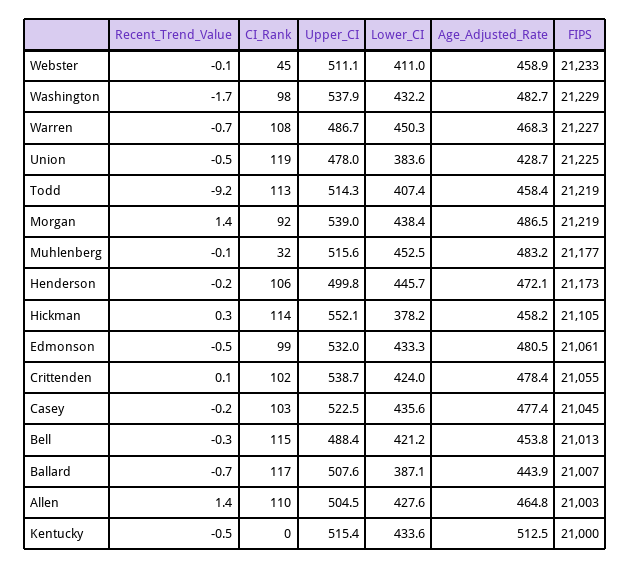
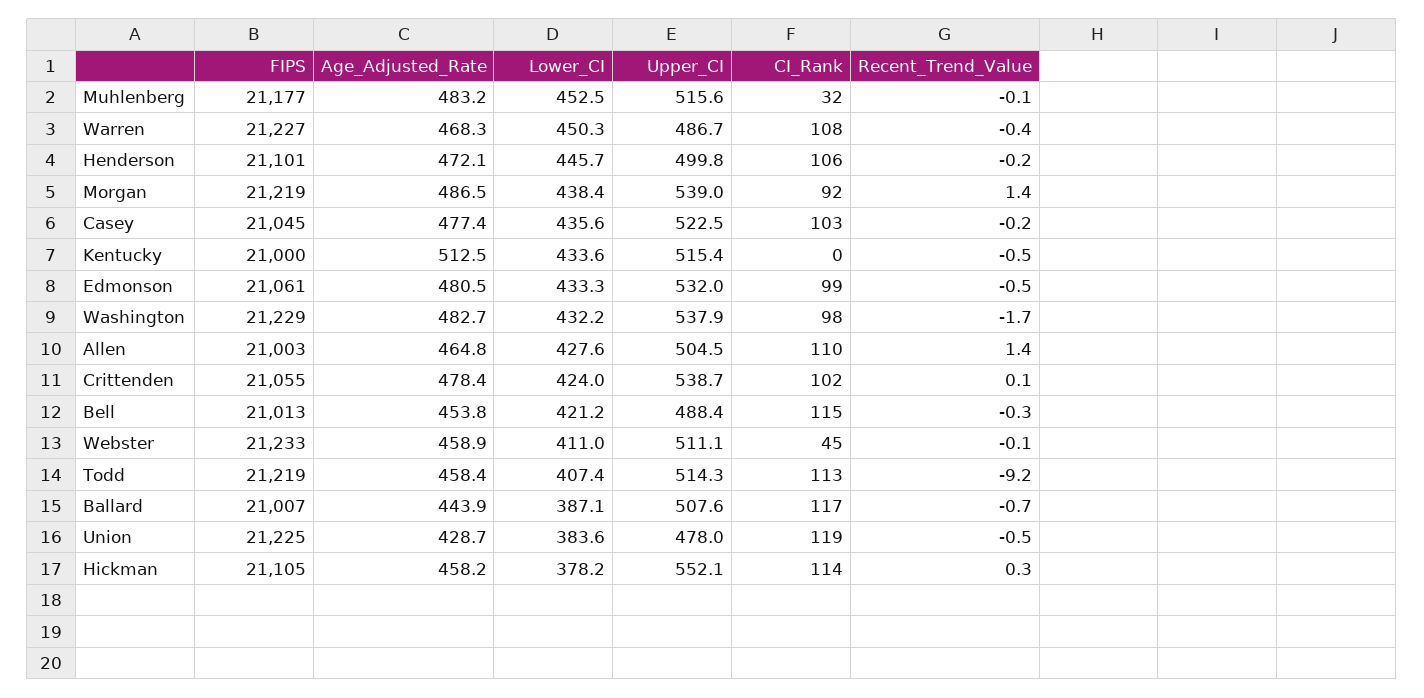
  {
    "Recent_Trend_Value": {
      "Webster": -0.1,
      "Washington": -1.7,
-     "Warren": -0.7,
+     "Warren": -0.4,
      "Union": -0.5,
      "Todd": -9.2,
      "Morgan": 1.4,
      "Muhlenberg": -0.1,
      "Henderson": -0.2,
      "Hickman": 0.3,
      "Edmonson": -0.5,
      "Crittenden": 0.1,
      "Casey": -0.2,
      "Bell": -0.3,
      "Ballard": -0.7,
      "Allen": 1.4,
      "Kentucky": -0.5
    },
    "CI_Rank": {
      "Webster": 45,
      "Washington": 98,
      "Warren": 108,
      "Union": 119,
      "Todd": 113,
      "Morgan": 92,
      "Muhlenberg": 32,
      "Henderson": 106,
      "Hickman": 114,
      "Edmonson": 99,
      "Crittenden": 102,
      "Casey": 103,
      "Bell": 115,
      "Ballard": 117,
      "Allen": 110,
      "Kentucky": 0
    },
    "Upper_CI": {
      "Webster": 511.1,
      "Washington": 537.9,
      "Warren": 486.7,
      "Union": 478,
      "Todd": 514.3,
      "Morgan": 539,
      "Muhlenberg": 515.6,
      "Henderson": 499.8,
      "Hickman": 552.1,
      "Edmonson": 532,
      "Crittenden": 538.7,
      "Casey": 522.5,
      "Bell": 488.4,
      "Ballard": 507.6,
      "Allen": 504.5,
      "Kentucky": 515.4
    },
    "Lower_CI": {
      "Webster": 411,
      "Washington": 432.2,
      "Warren": 450.3,
      "Union": 383.6,
      "Todd": 407.4,
      "Morgan": 438.4,
      "Muhlenberg": 452.5,
      "Henderson": 445.7,
      "Hickman": 378.2,
      "Edmonson": 433.3,
      "Crittenden": 424,
      "Casey": 435.6,
      "Bell": 421.2,
      "Ballard": 387.1,
      "Allen": 427.6,
      "Kentucky": 433.6
    },
    "Age_Adjusted_Rate": {
      "Webster": 458.9,
      "Washington": 482.7,
      "Warren": 468.3,
      "Union": 428.7,
      "Todd": 458.4,
      "Morgan": 486.5,
      "Muhlenberg": 483.2,
      "Henderson": 472.1,
      "Hickman": 458.2,
      "Edmonson": 480.5,
      "Crittenden": 478.4,
      "Casey": 477.4,
      "Bell": 453.8,
      "Ballard": 443.9,
      "Allen": 464.8,
      "Kentucky": 512.5
    },
    "FIPS": {
      "Webster": 21233,
      "Washington": 21229,
      "Warren": 21227,
      "Union": 21225,
      "Todd": 21219,
      "Morgan": 21219,
      "Muhlenberg": 21177,
-     "Henderson": 21173,
+     "Henderson": 21101,
      "Hickman": 21105,
      "Edmonson": 21061,
      "Crittenden": 21055,
      "Casey": 21045,
      "Bell": 21013,
      "Ballard": 21007,
      "Allen": 21003,
      "Kentucky": 21000
    }
  }

